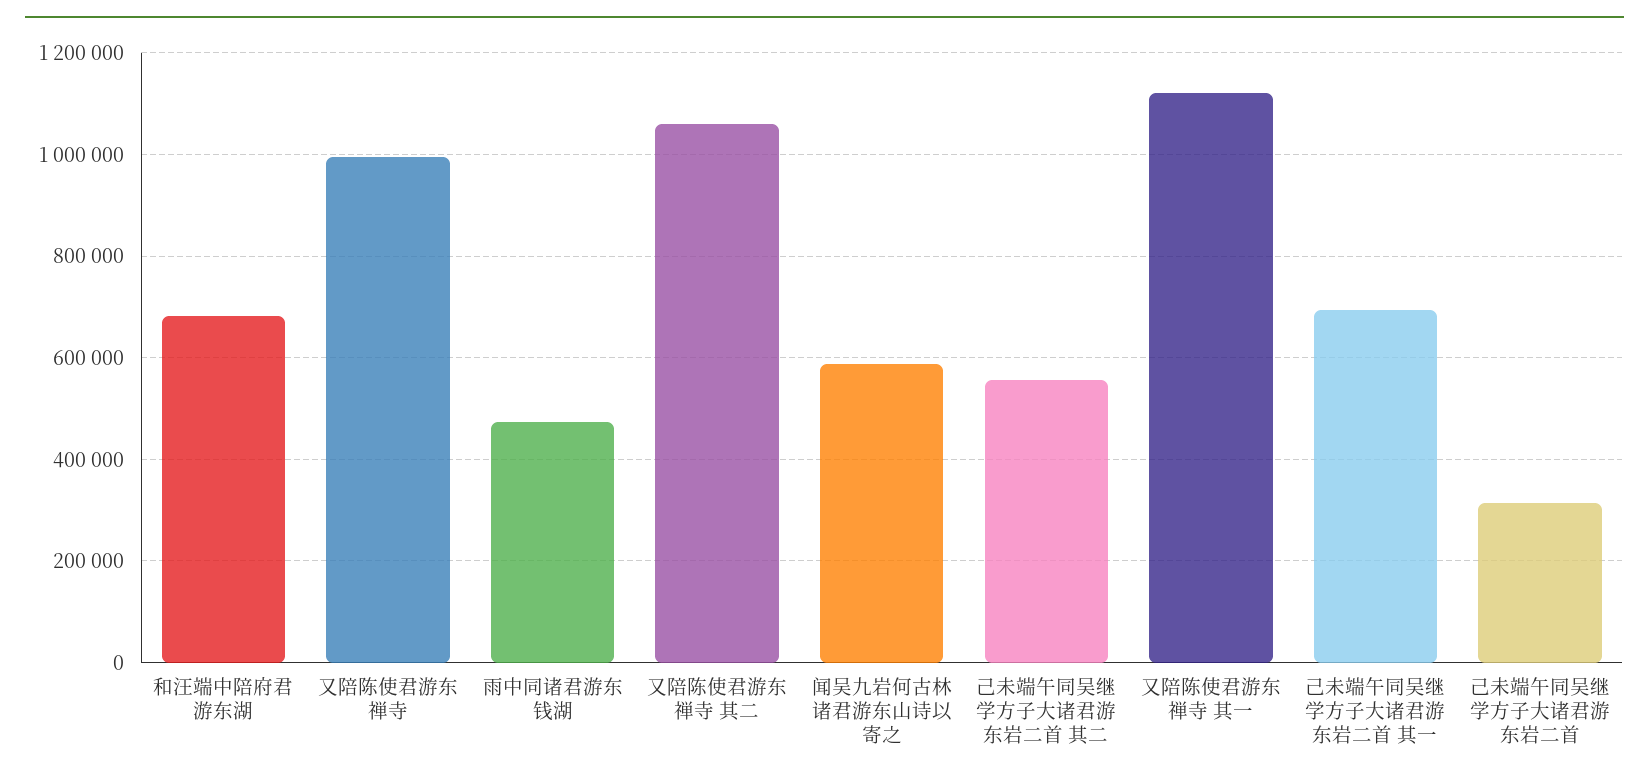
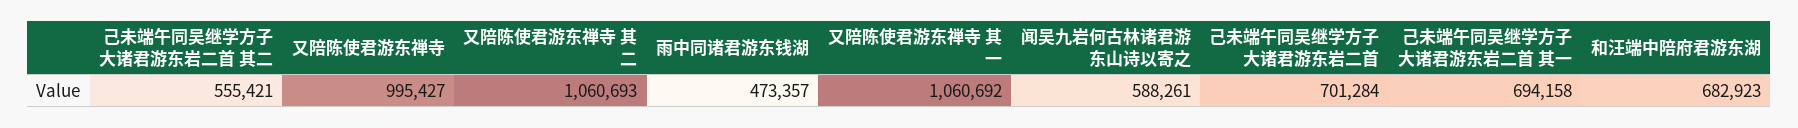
  {
    "和汪端中陪府君游东湖": 682923,
    "又陪陈使君游东禅寺": 995427,
    "雨中同诸君游东钱湖": 473357,
    "又陪陈使君游东禅寺 其二": 1060693,
    "闻吴九岩何古林诸君游东山诗以寄之": 588261,
    "己未端午同吴继学方子大诸君游东岩二首 其二": 555421,
-   "又陪陈使君游东禅寺 其一": 1120000,
+   "又陪陈使君游东禅寺 其一": 1060692,
    "己未端午同吴继学方子大诸君游东岩二首 其一": 694158,
-   "己未端午同吴继学方子大诸君游东岩二首": 320000
+   "己未端午同吴继学方子大诸君游东岩二首": 701284
  }

